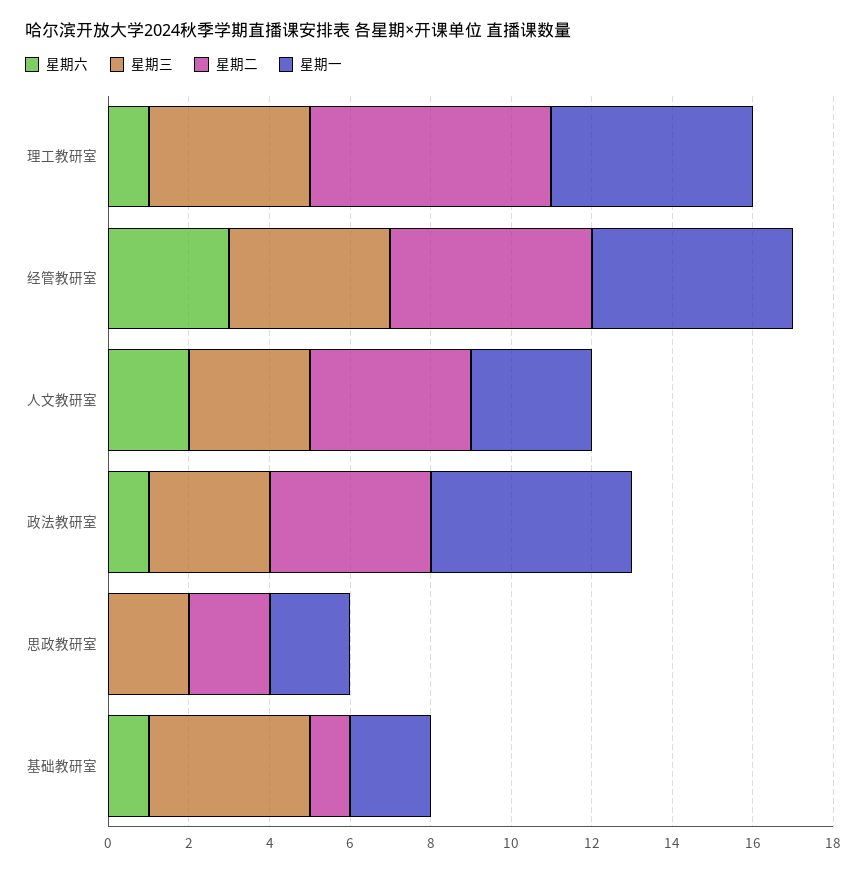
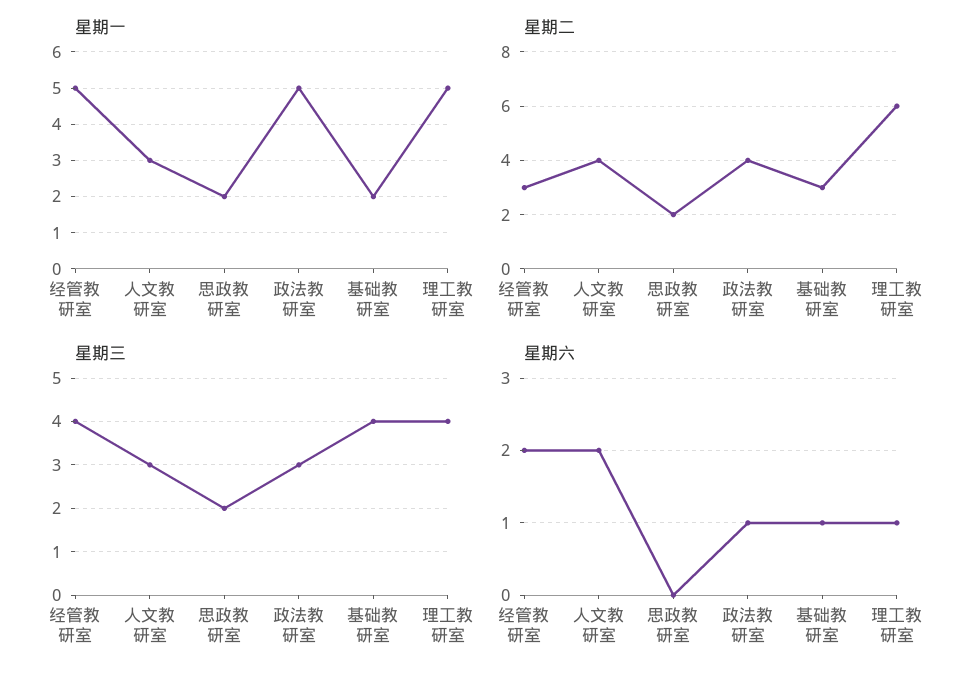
  {
    "星期六": {
      "理工教研室": 1,
-     "经管教研室": 3,
+     "经管教研室": 2,
      "人文教研室": 2,
      "政法教研室": 1,
      "思政教研室": 0,
      "基础教研室": 1
    },
    "星期三": {
      "理工教研室": 4,
      "经管教研室": 4,
      "人文教研室": 3,
      "政法教研室": 3,
      "思政教研室": 2,
      "基础教研室": 4
    },
    "星期二": {
      "理工教研室": 6,
-     "经管教研室": 5,
+     "经管教研室": 3,
      "人文教研室": 4,
      "政法教研室": 4,
      "思政教研室": 2,
-     "基础教研室": 1
+     "基础教研室": 3
    },
    "星期一": {
      "理工教研室": 5,
      "经管教研室": 5,
      "人文教研室": 3,
      "政法教研室": 5,
      "思政教研室": 2,
      "基础教研室": 2
    }
  }

